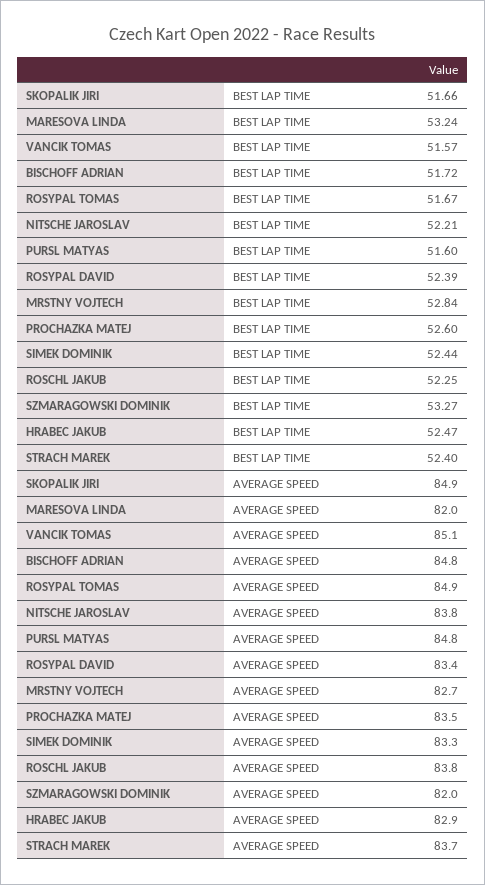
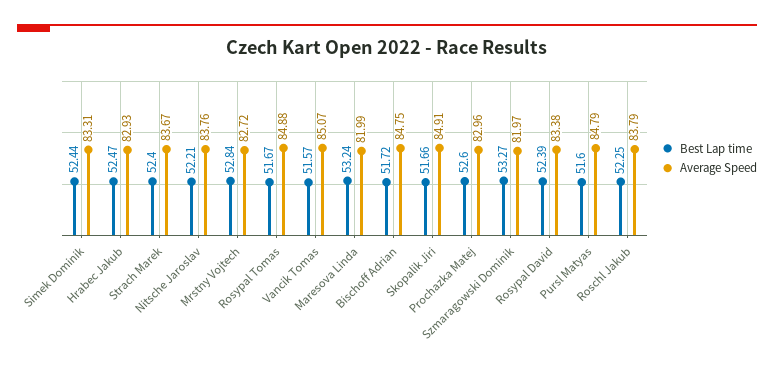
  {
    "BEST LAP TIME": {
      "SKOPALIK JIRI": 51.66,
      "MARESOVA LINDA": 53.24,
      "VANCIK TOMAS": 51.57,
      "BISCHOFF ADRIAN": 51.72,
      "ROSYPAL TOMAS": 51.67,
      "NITSCHE JAROSLAV": 52.21,
      "PURSL MATYAS": 51.6,
      "ROSYPAL DAVID": 52.39,
      "MRSTNY VOJTECH": 52.84,
      "PROCHAZKA MATEJ": 52.6,
      "SIMEK DOMINIK": 52.44,
      "ROSCHL JAKUB": 52.25,
      "SZMARAGOWSKI DOMINIK": 53.27,
      "HRABEC JAKUB": 52.47,
      "STRACH MAREK": 52.4
    },
    "AVERAGE SPEED": {
      "SKOPALIK JIRI": 84.91,
      "MARESOVA LINDA": 81.99,
      "VANCIK TOMAS": 85.07,
      "BISCHOFF ADRIAN": 84.75,
      "ROSYPAL TOMAS": 84.88,
      "NITSCHE JAROSLAV": 83.76,
      "PURSL MATYAS": 84.79,
      "ROSYPAL DAVID": 83.38,
      "MRSTNY VOJTECH": 82.72,
-     "PROCHAZKA MATEJ": 83.5,
+     "PROCHAZKA MATEJ": 82.96,
      "SIMEK DOMINIK": 83.31,
      "ROSCHL JAKUB": 83.79,
      "SZMARAGOWSKI DOMINIK": 81.97,
      "HRABEC JAKUB": 82.93,
      "STRACH MAREK": 83.67
    }
  }

